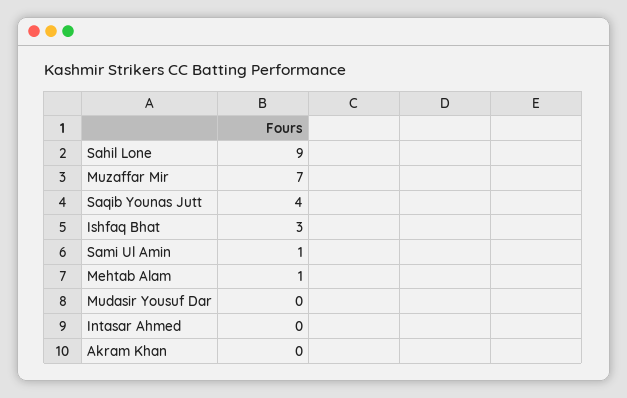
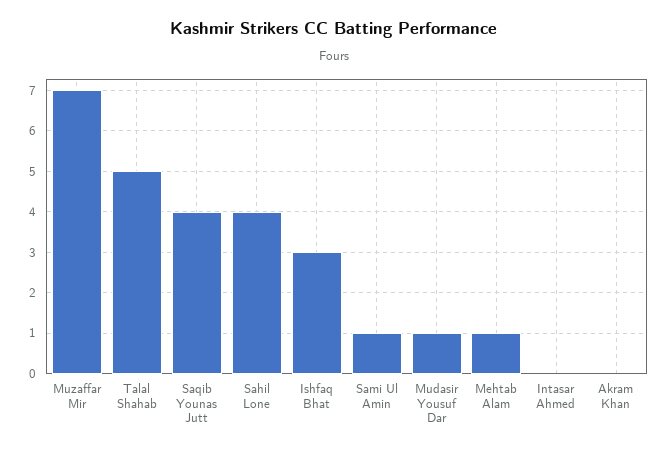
  {
-   "Sahil Lone": 9,
+   "Sahil Lone": 4,
    "Muzaffar Mir": 7,
    "Saqib Younas Jutt": 4,
    "Ishfaq Bhat": 3,
    "Sami Ul Amin": 1,
    "Mehtab Alam": 1,
-   "Mudasir Yousuf Dar": 0,
+   "Mudasir Yousuf Dar": 1,
    "Intasar Ahmed": 0,
-   "Akram Khan": 0
+   "Akram Khan": 0,
+   "Talal Shahab": 5
  }

